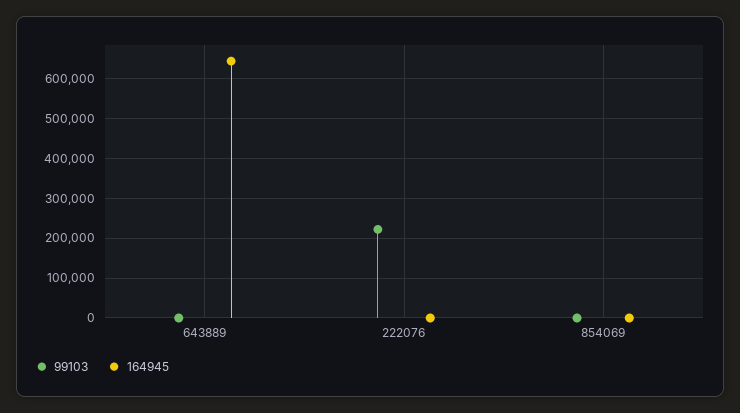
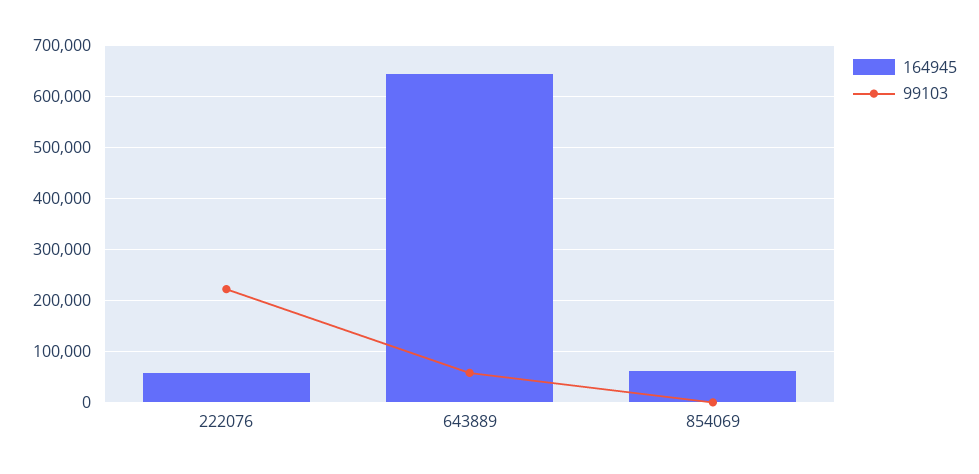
  {
    "99103": {
-     "643889": 0,
+     "643889": 60000,
      "222076": 220000,
      "854069": 0
    },
    "164945": {
      "643889": 640000,
-     "222076": 0,
+     "222076": 60000,
-     "854069": 0
+     "854069": 60000
    }
  }

